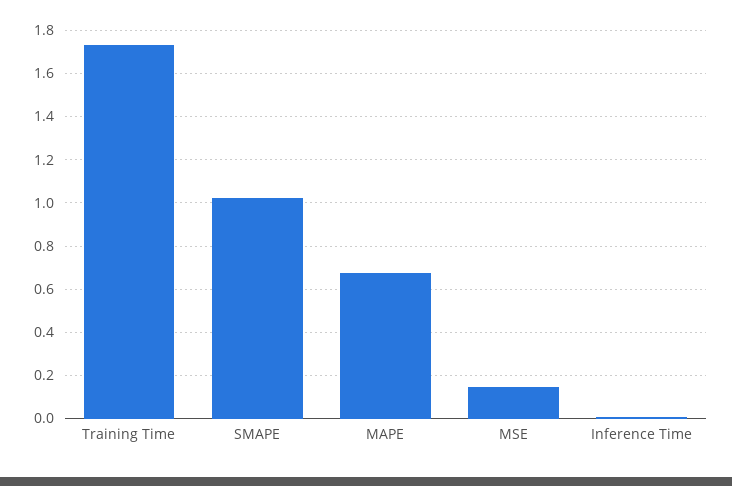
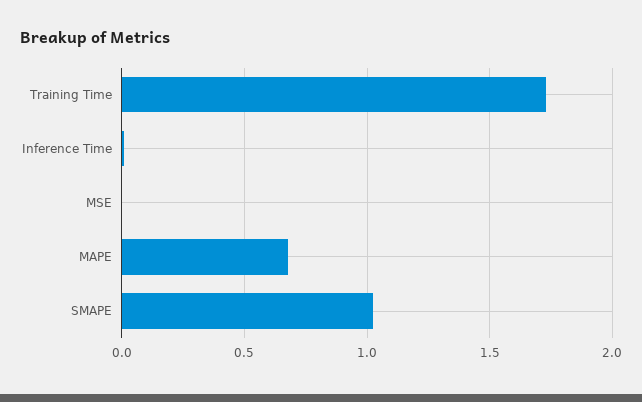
  {
    "Training Time": 1.75,
    "SMAPE": 1,
    "MAPE": 0.7,
-   "MSE": 0.15,
+   "MSE": 0,
    "Inference Time": 0
  }

